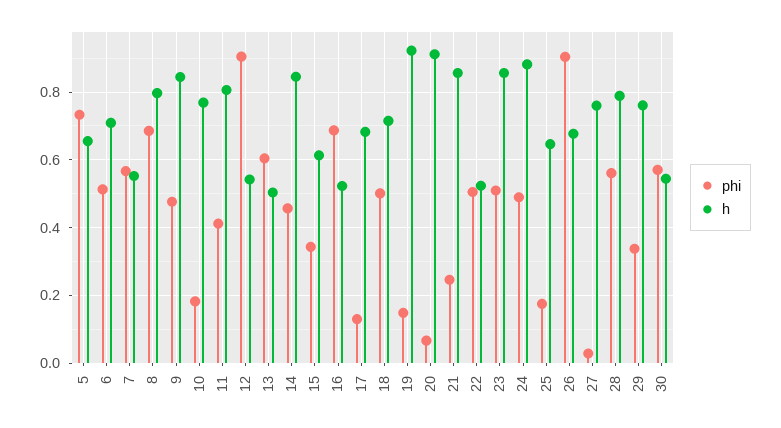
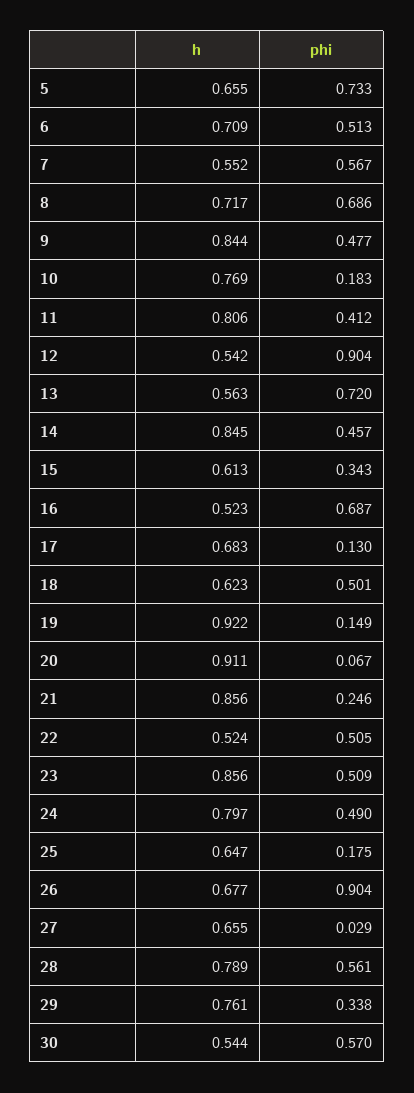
  {
    "phi": {
      "5": 0.733,
      "6": 0.513,
      "7": 0.567,
      "8": 0.686,
      "9": 0.477,
      "10": 0.183,
      "11": 0.412,
      "12": 0.904,
-     "13": 0.6,
+     "13": 0.72,
      "14": 0.457,
      "15": 0.343,
      "16": 0.687,
      "17": 0.13,
      "18": 0.501,
      "19": 0.149,
      "20": 0.067,
      "21": 0.246,
      "22": 0.505,
      "23": 0.509,
      "24": 0.49,
      "25": 0.175,
      "26": 0.904,
      "27": 0.029,
      "28": 0.561,
      "29": 0.338,
      "30": 0.57
    },
    "h": {
      "5": 0.655,
      "6": 0.709,
      "7": 0.552,
-     "8": 0.8,
+     "8": 0.717,
      "9": 0.844,
      "10": 0.769,
      "11": 0.806,
      "12": 0.542,
-     "13": 0.5,
+     "13": 0.563,
      "14": 0.845,
      "15": 0.613,
      "16": 0.523,
      "17": 0.683,
-     "18": 0.72,
+     "18": 0.623,
      "19": 0.922,
      "20": 0.911,
      "21": 0.856,
      "22": 0.524,
      "23": 0.856,
-     "24": 0.88,
+     "24": 0.797,
      "25": 0.647,
      "26": 0.677,
-     "27": 0.76,
+     "27": 0.655,
      "28": 0.789,
      "29": 0.761,
      "30": 0.544
    }
  }

